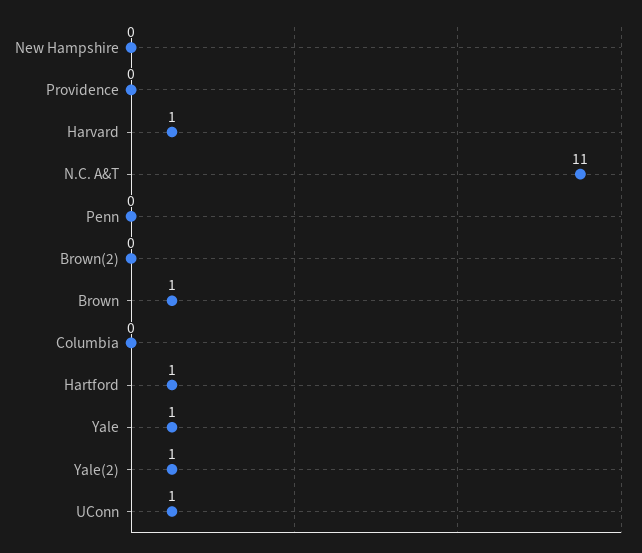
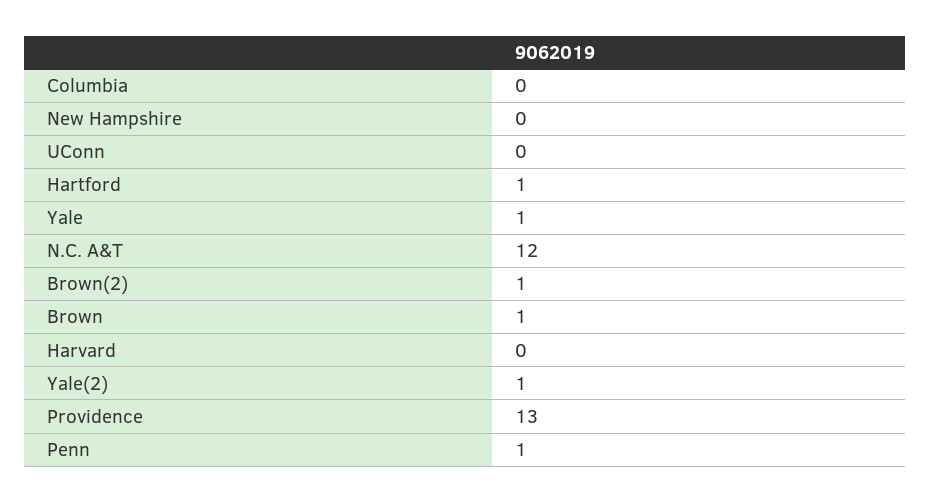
  {
    "New Hampshire": 0,
-   "Providence": 0,
+   "Providence": 13,
-   "Harvard": 1,
+   "Harvard": 0,
-   "N.C. A&T": 11,
+   "N.C. A&T": 12,
-   "Penn": 0,
+   "Penn": 1,
-   "Brown(2)": 0,
+   "Brown(2)": 1,
    "Brown": 1,
    "Columbia": 0,
    "Hartford": 1,
    "Yale": 1,
    "Yale(2)": 1,
-   "UConn": 1
+   "UConn": 0
  }

